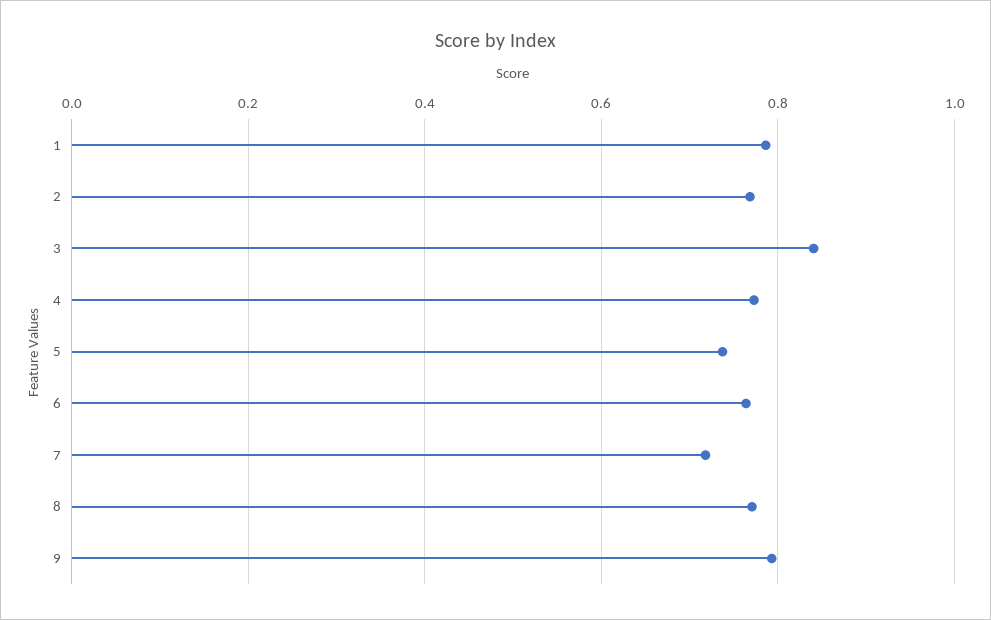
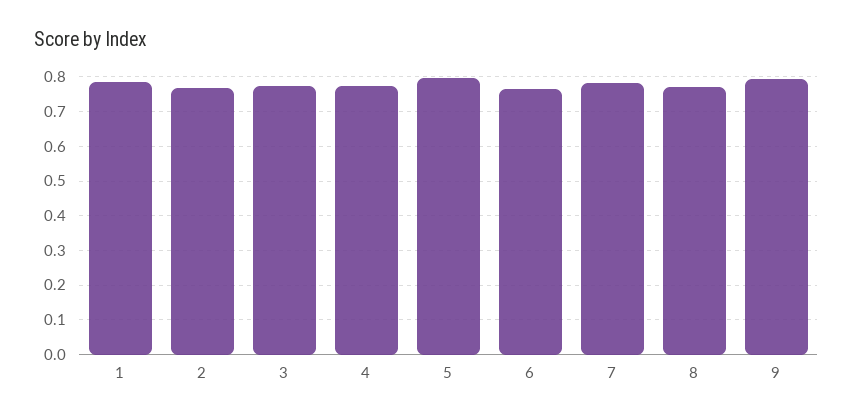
  {
    "1": 0.78,
    "2": 0.76,
-   "3": 0.84,
+   "3": 0.78,
    "4": 0.78,
-   "5": 0.74,
+   "5": 0.8,
    "6": 0.76,
-   "7": 0.72,
+   "7": 0.78,
    "8": 0.78,
    "9": 0.8
  }

